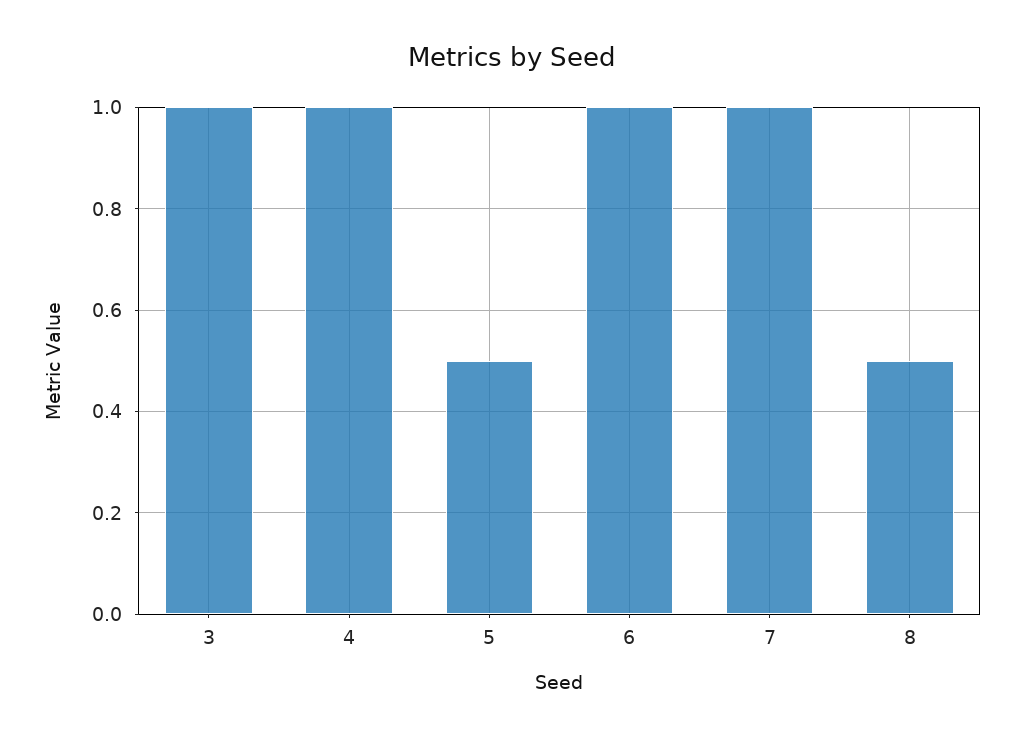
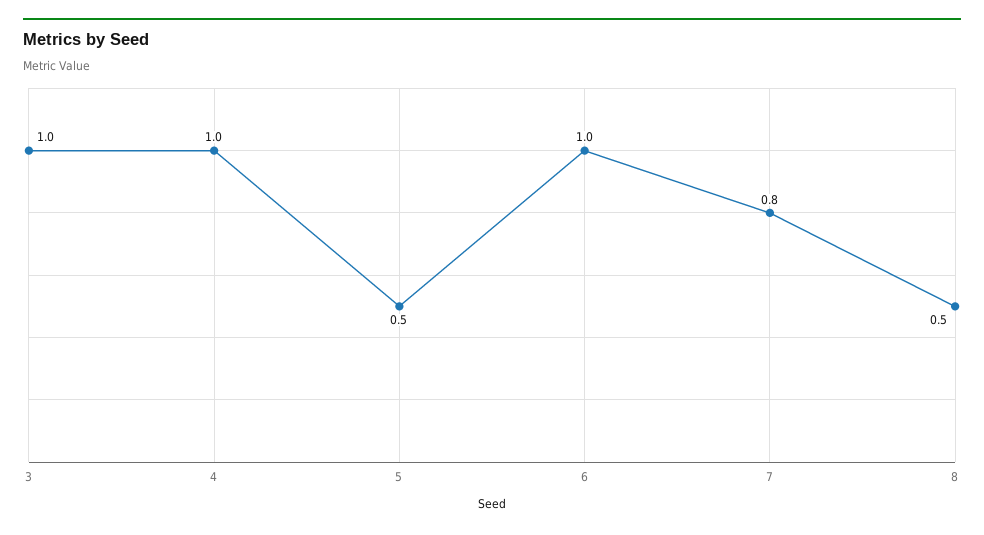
  {
    "3": 1,
    "4": 1,
    "5": 0.5,
    "6": 1,
-   "7": 1,
+   "7": 0.8,
    "8": 0.5
  }

